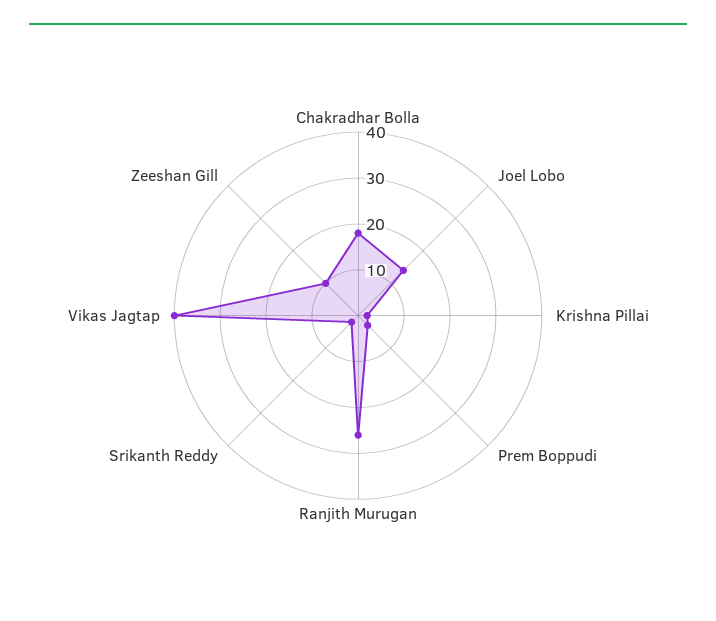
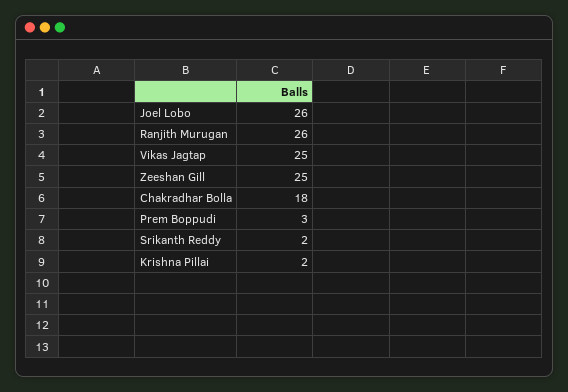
  {
    "Chakradhar Bolla": 18,
-   "Joel Lobo": 15,
+   "Joel Lobo": 26,
    "Krishna Pillai": 2,
    "Prem Boppudi": 3,
    "Ranjith Murugan": 26,
    "Srikanth Reddy": 2,
-   "Vikas Jagtap": 40,
+   "Vikas Jagtap": 25,
-   "Zeeshan Gill": 10
+   "Zeeshan Gill": 25
  }

